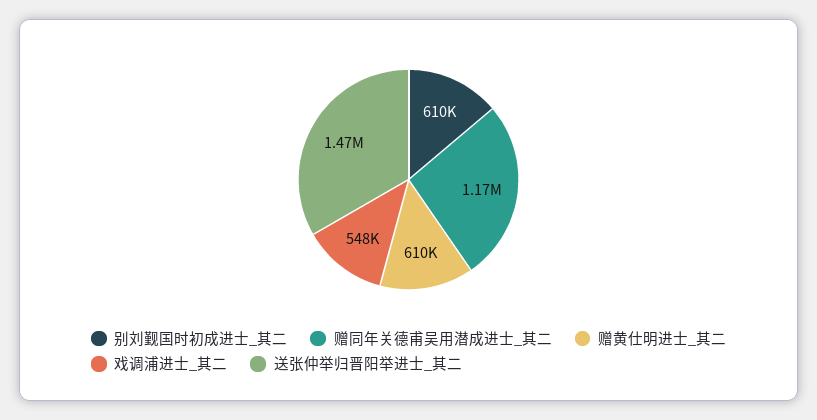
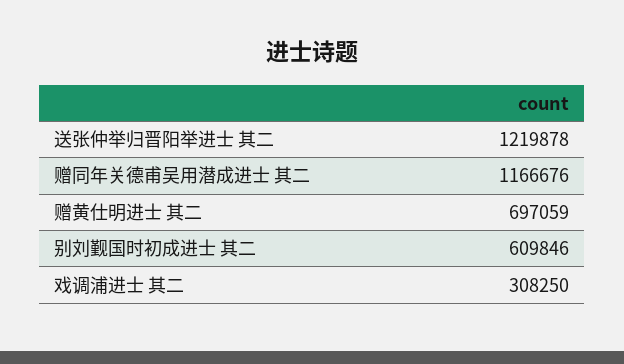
  {
    "别刘觐国时初成进士_其二": 609846,
    "赠同年关德甫吴用潜成进士_其二": 1166676,
-   "赠黄仕明进士_其二": 610000,
+   "赠黄仕明进士_其二": 697059,
-   "戏调浦进士_其二": 548000,
+   "戏调浦进士_其二": 308250,
-   "送张仲举归晋阳举进士_其二": 1470000
+   "送张仲举归晋阳举进士_其二": 1219878
  }

